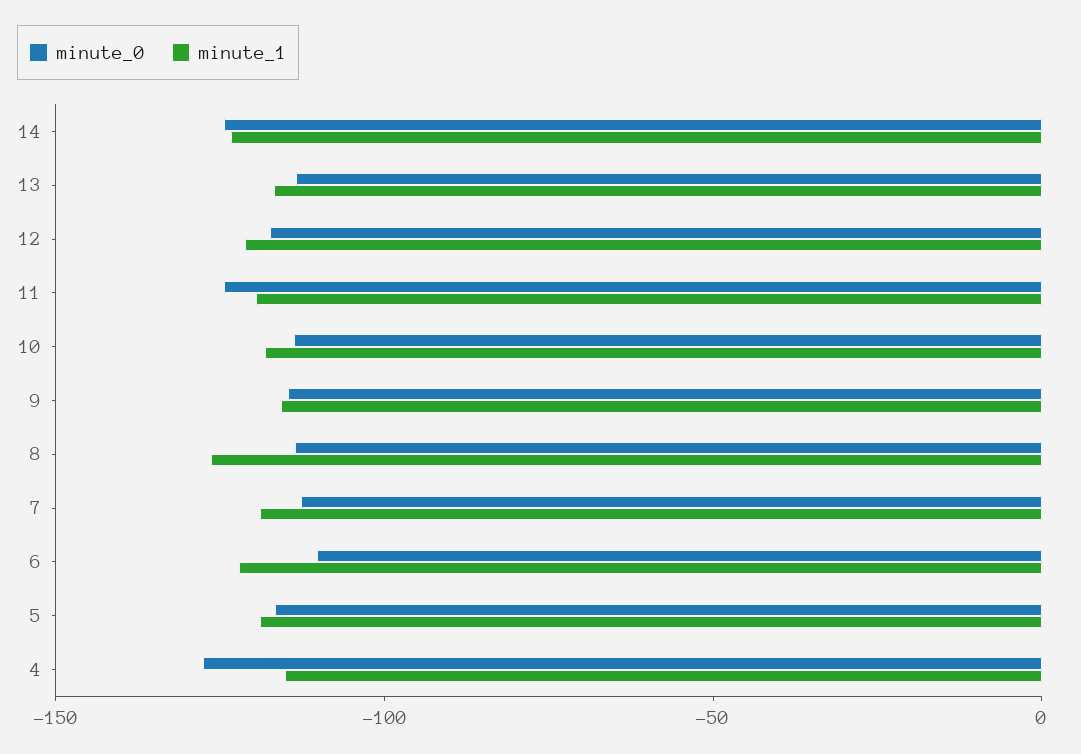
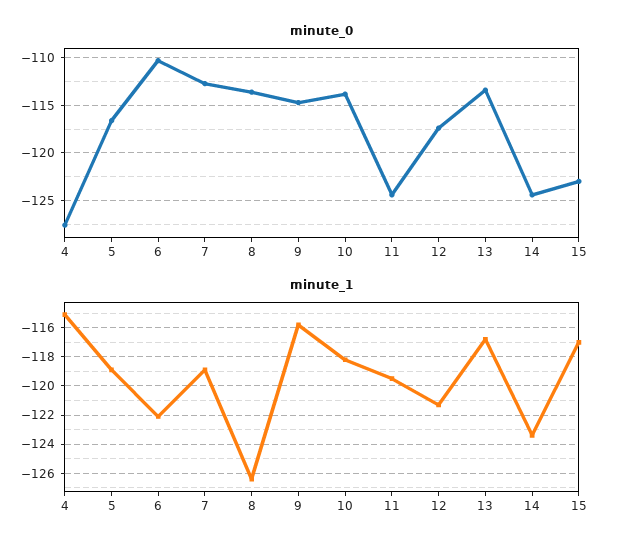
  {
    "minute_0": {
      "14": -124,
      "13": -113,
      "12": -117,
      "11": -124,
      "10": -114,
      "9": -115,
      "8": -114,
      "7": -113,
      "6": -110,
      "5": -117,
-     "4": -128
+     "4": -128,
+     "15": -123
    },
    "minute_1": {
      "14": -123.5,
      "13": -117,
      "12": -121.5,
      "11": -119.5,
      "10": -118,
      "9": -116,
      "8": -126.5,
      "7": -119,
      "6": -122,
      "5": -119,
-     "4": -115
+     "4": -115,
+     "15": -117
    }
  }

